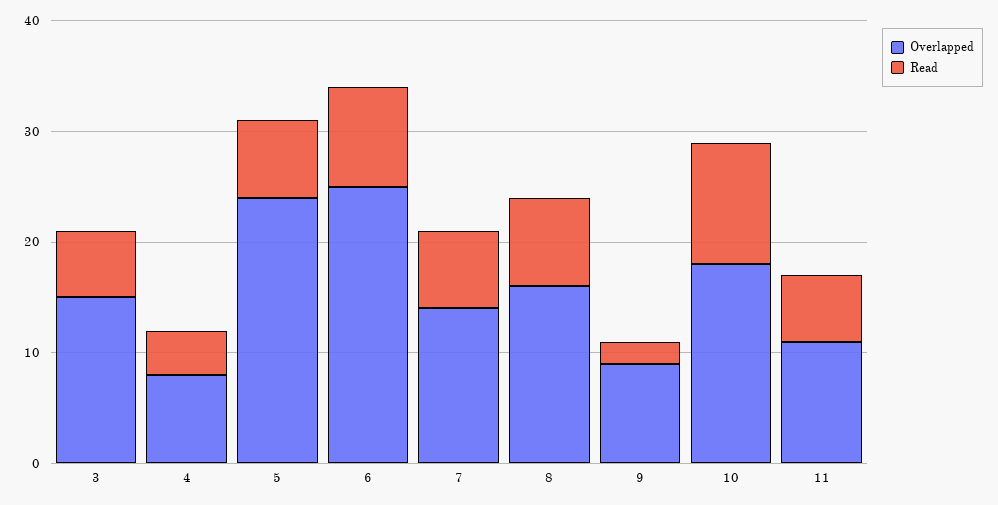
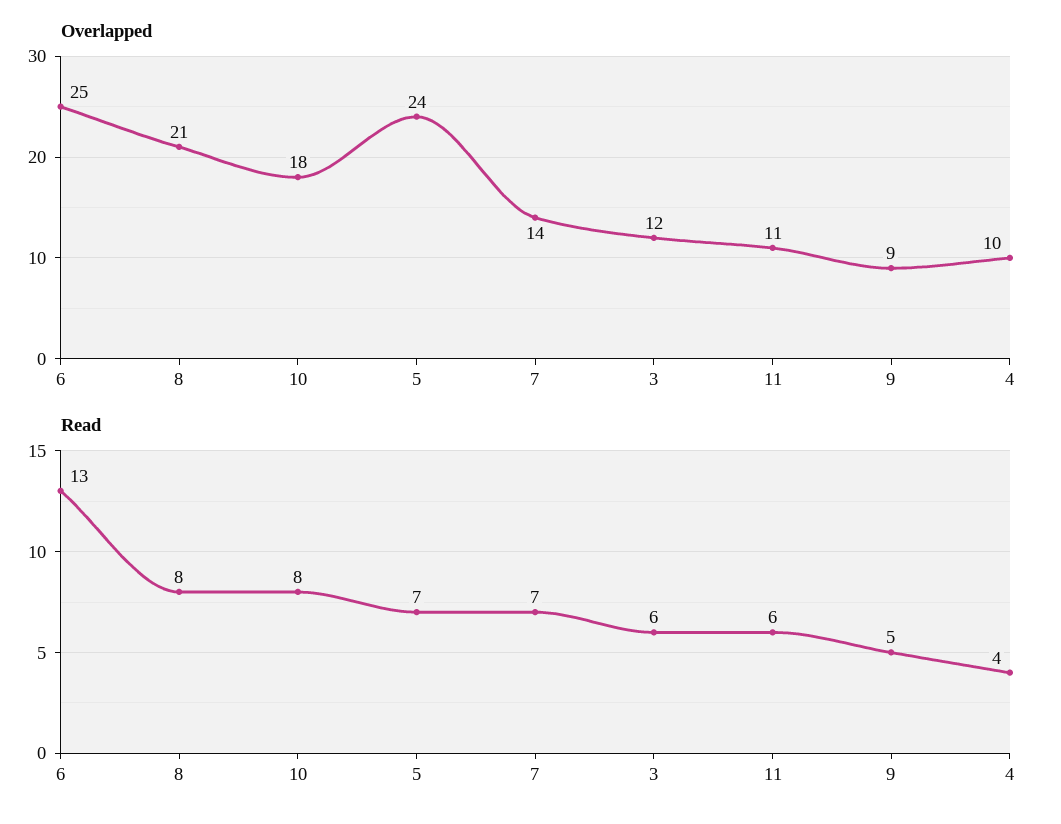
  {
    "Overlapped": {
-     "3": 15,
+     "3": 12,
-     "4": 8,
+     "4": 10,
      "5": 24,
      "6": 25,
      "7": 14,
-     "8": 16,
+     "8": 21,
      "9": 9,
      "10": 18,
      "11": 11
    },
    "Read": {
      "3": 6,
      "4": 4,
      "5": 7,
-     "6": 9,
+     "6": 13,
      "7": 7,
      "8": 8,
-     "9": 2,
+     "9": 5,
-     "10": 11,
+     "10": 8,
      "11": 6
    }
  }

